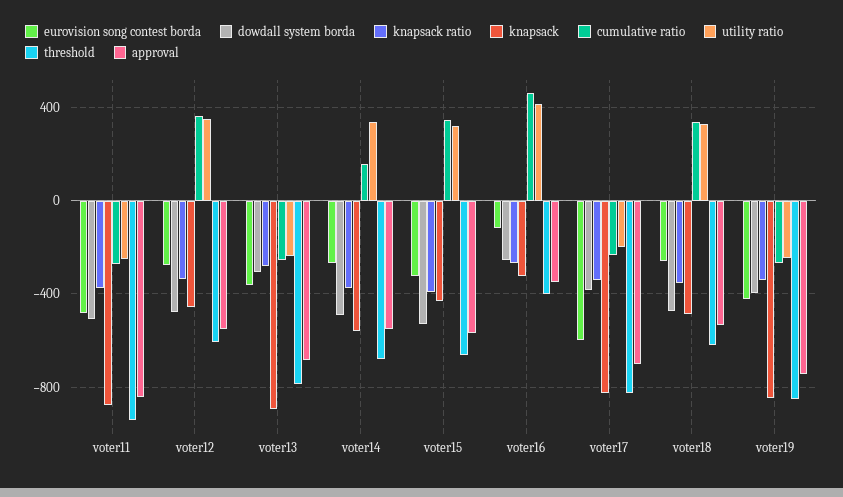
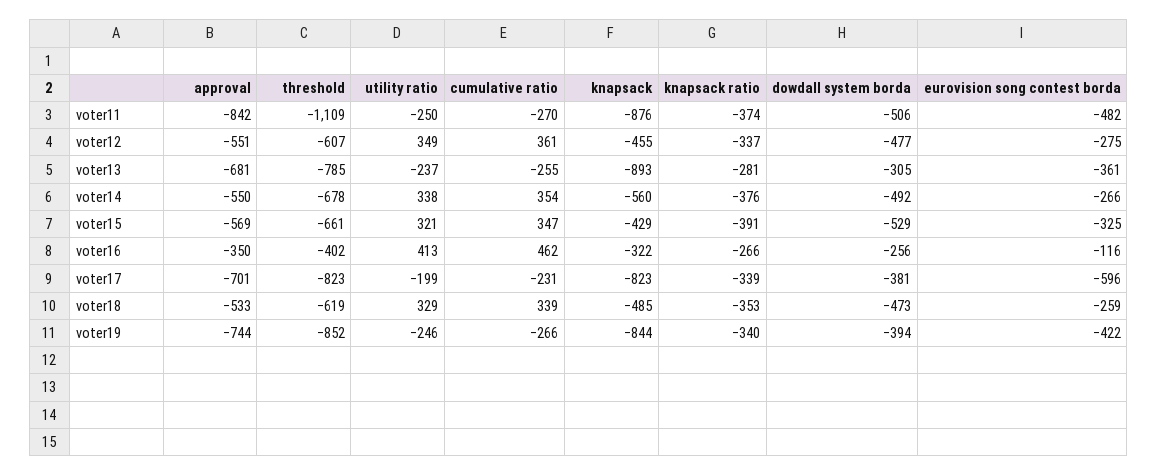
  {
    "eurovision song contest borda": {
      "voter11": -482,
      "voter12": -275,
      "voter13": -361,
      "voter14": -266,
      "voter15": -325,
      "voter16": -116,
      "voter17": -596,
      "voter18": -259,
      "voter19": -422
    },
    "dowdall system borda": {
      "voter11": -506,
      "voter12": -477,
      "voter13": -305,
      "voter14": -492,
      "voter15": -529,
      "voter16": -256,
      "voter17": -381,
      "voter18": -473,
      "voter19": -394
    },
    "knapsack ratio": {
      "voter11": -374,
      "voter12": -337,
      "voter13": -281,
      "voter14": -376,
      "voter15": -391,
      "voter16": -266,
      "voter17": -339,
      "voter18": -353,
      "voter19": -340
    },
    "knapsack": {
      "voter11": -876,
      "voter12": -455,
      "voter13": -893,
      "voter14": -560,
      "voter15": -429,
      "voter16": -322,
      "voter17": -823,
      "voter18": -485,
      "voter19": -844
    },
    "cumulative ratio": {
      "voter11": -270,
      "voter12": 361,
      "voter13": -255,
-     "voter14": 150,
+     "voter14": 354,
      "voter15": 347,
      "voter16": 462,
      "voter17": -231,
      "voter18": 339,
      "voter19": -266
    },
    "utility ratio": {
      "voter11": -250,
      "voter12": 349,
      "voter13": -237,
      "voter14": 338,
      "voter15": 321,
      "voter16": 413,
      "voter17": -199,
      "voter18": 329,
      "voter19": -246
    },
    "threshold": {
-     "voter11": -950,
+     "voter11": -1109,
      "voter12": -607,
      "voter13": -785,
      "voter14": -678,
      "voter15": -661,
      "voter16": -402,
      "voter17": -823,
      "voter18": -619,
      "voter19": -852
    },
    "approval": {
      "voter11": -842,
      "voter12": -551,
      "voter13": -681,
      "voter14": -550,
      "voter15": -569,
      "voter16": -350,
      "voter17": -701,
      "voter18": -533,
      "voter19": -744
    }
  }

